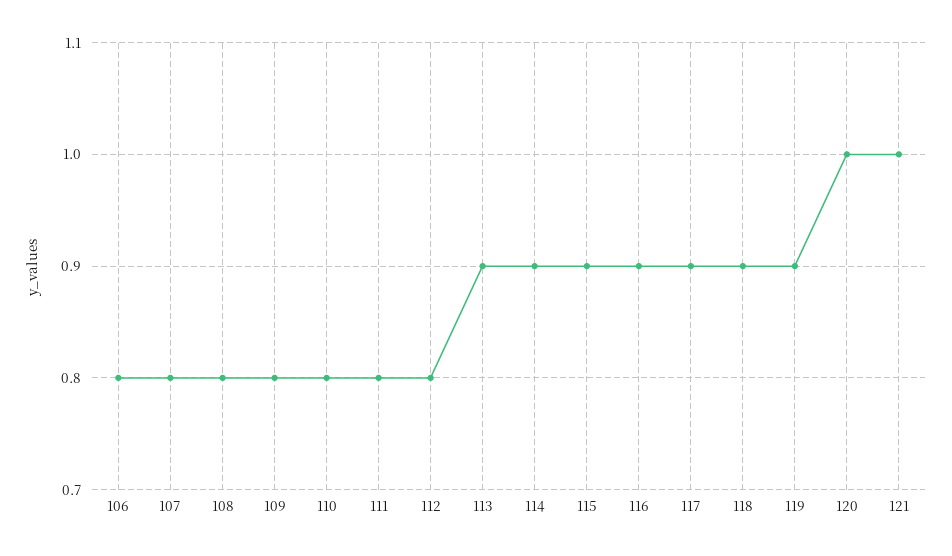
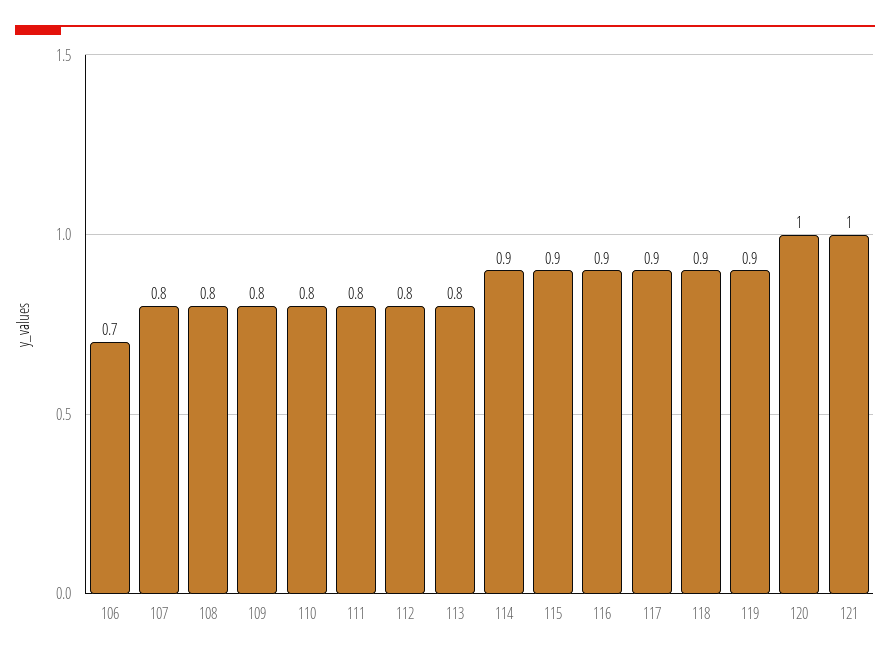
  {
-   "106": 0.8,
+   "106": 0.7,
    "107": 0.8,
    "108": 0.8,
    "109": 0.8,
    "110": 0.8,
    "111": 0.8,
    "112": 0.8,
-   "113": 0.9,
+   "113": 0.8,
    "114": 0.9,
    "115": 0.9,
    "116": 0.9,
    "117": 0.9,
    "118": 0.9,
    "119": 0.9,
    "120": 1,
    "121": 1
  }

